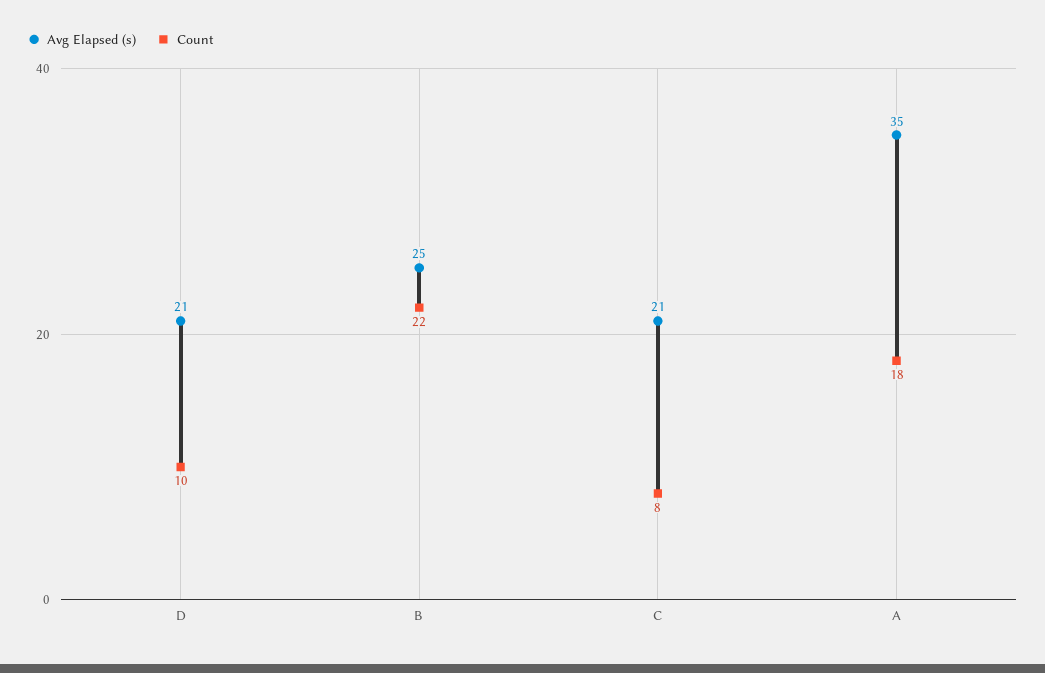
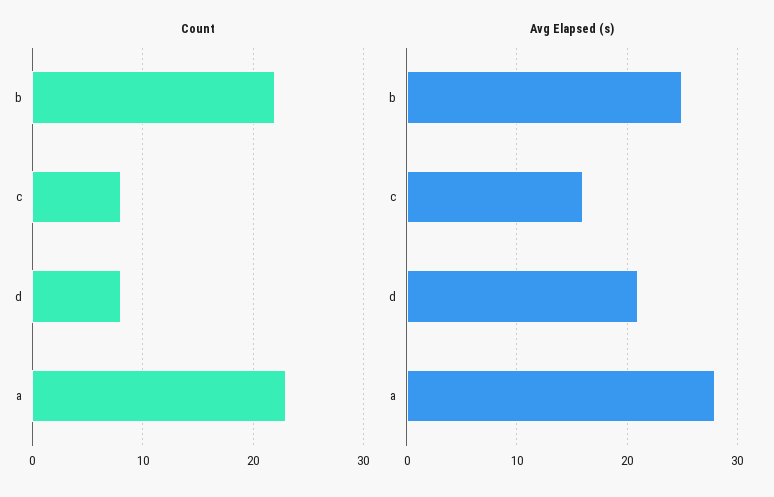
  {
    "Avg Elapsed (s)": {
      "D": 21,
      "B": 25,
-     "C": 21,
+     "C": 16,
-     "A": 35
+     "A": 28
    },
    "Count": {
-     "D": 10,
+     "D": 8,
      "B": 22,
      "C": 8,
-     "A": 18
+     "A": 23
    }
  }

